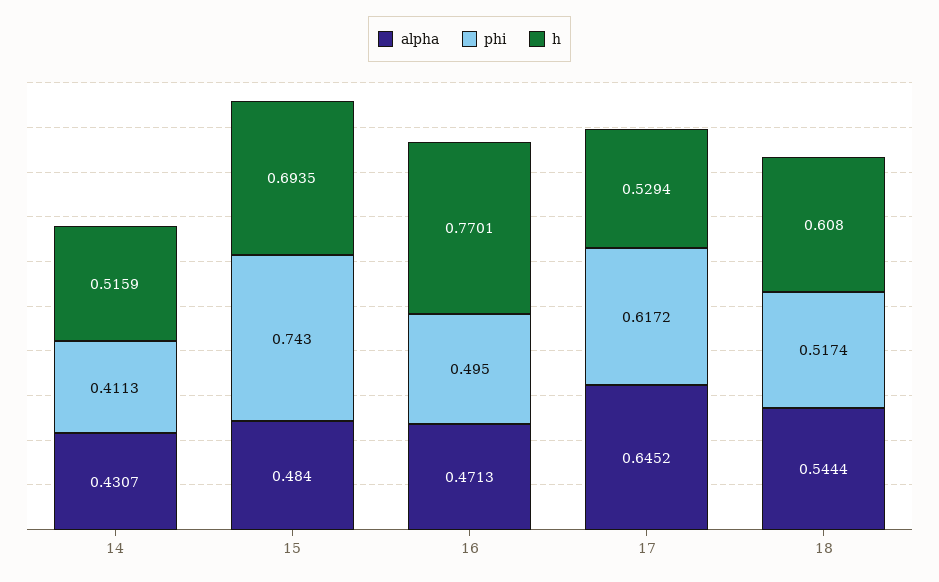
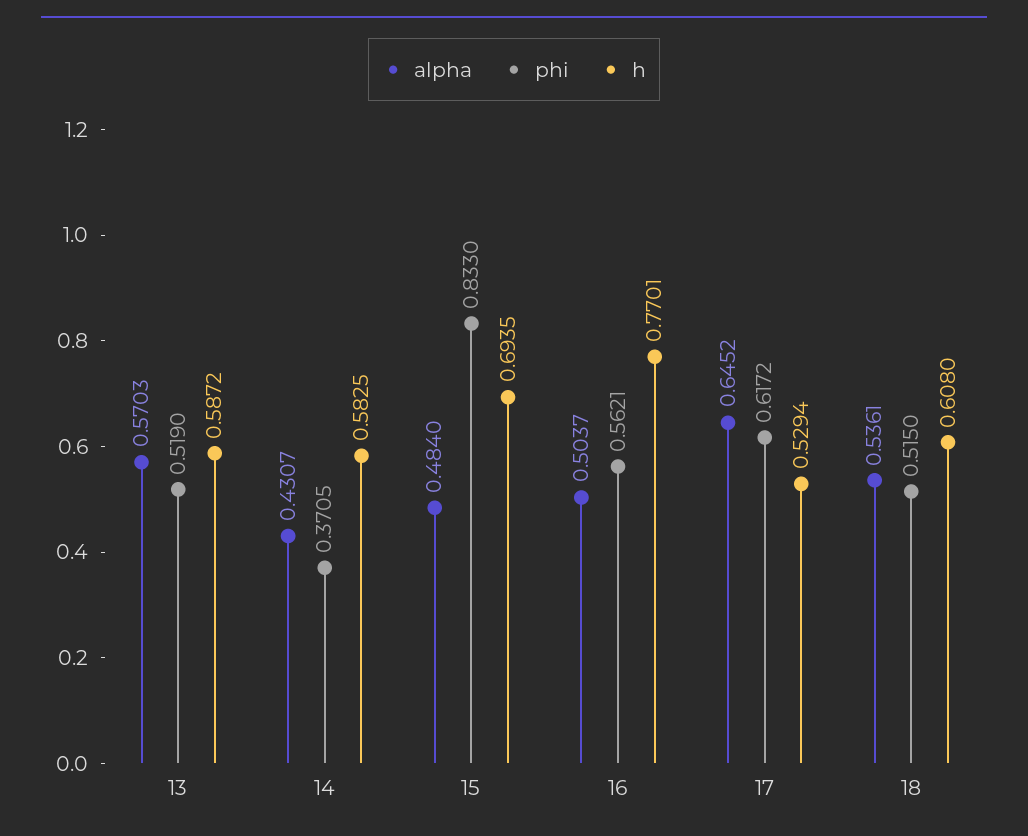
  {
    "alpha": {
      "14": 0.4307,
      "15": 0.484,
-     "16": 0.4713,
+     "16": 0.5037,
      "17": 0.6452,
-     "18": 0.5444
+     "18": 0.5361,
+     "13": 0.5703
    },
    "phi": {
-     "14": 0.4113,
+     "14": 0.3705,
-     "15": 0.743,
+     "15": 0.833,
-     "16": 0.495,
+     "16": 0.5621,
      "17": 0.6172,
-     "18": 0.5174
+     "18": 0.515,
+     "13": 0.519
    },
    "h": {
-     "14": 0.5159,
+     "14": 0.5825,
      "15": 0.6935,
      "16": 0.7701,
      "17": 0.5294,
-     "18": 0.608
+     "18": 0.608,
+     "13": 0.5872
    }
  }

